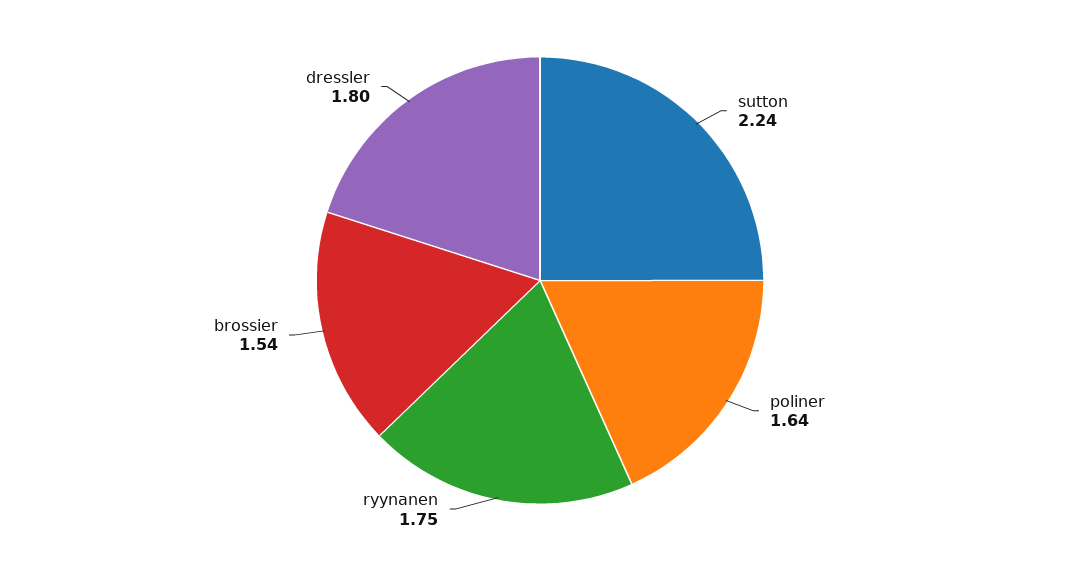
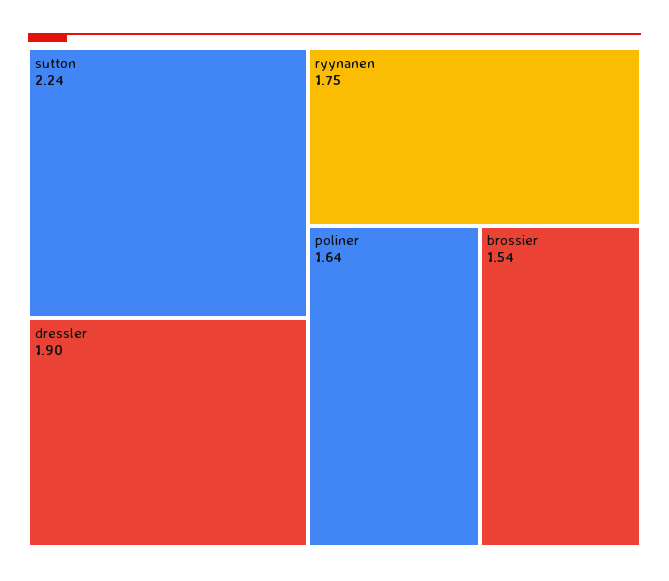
  {
    "sutton": 2.24,
    "poliner": 1.64,
    "ryynanen": 1.75,
    "brossier": 1.54,
-   "dressler": 1.8
+   "dressler": 1.9
  }

